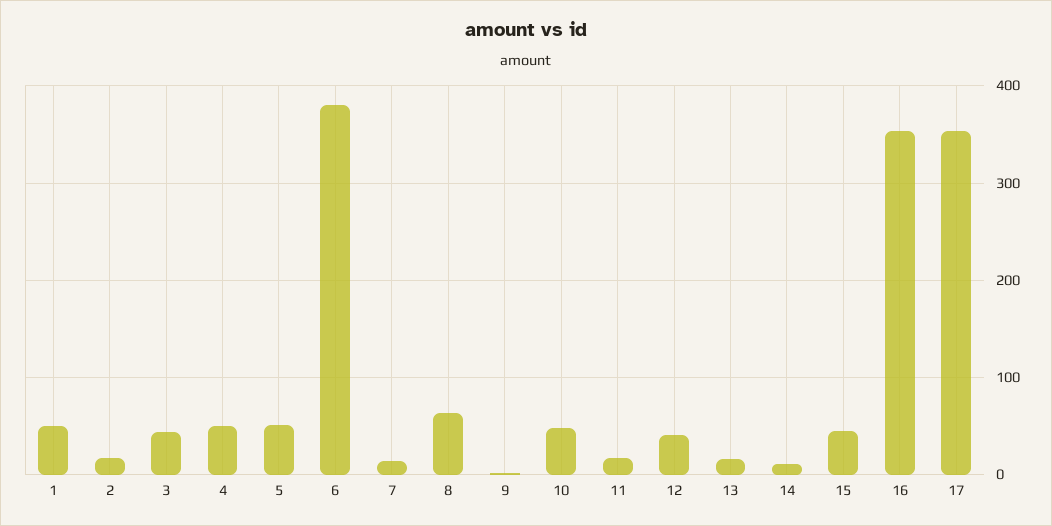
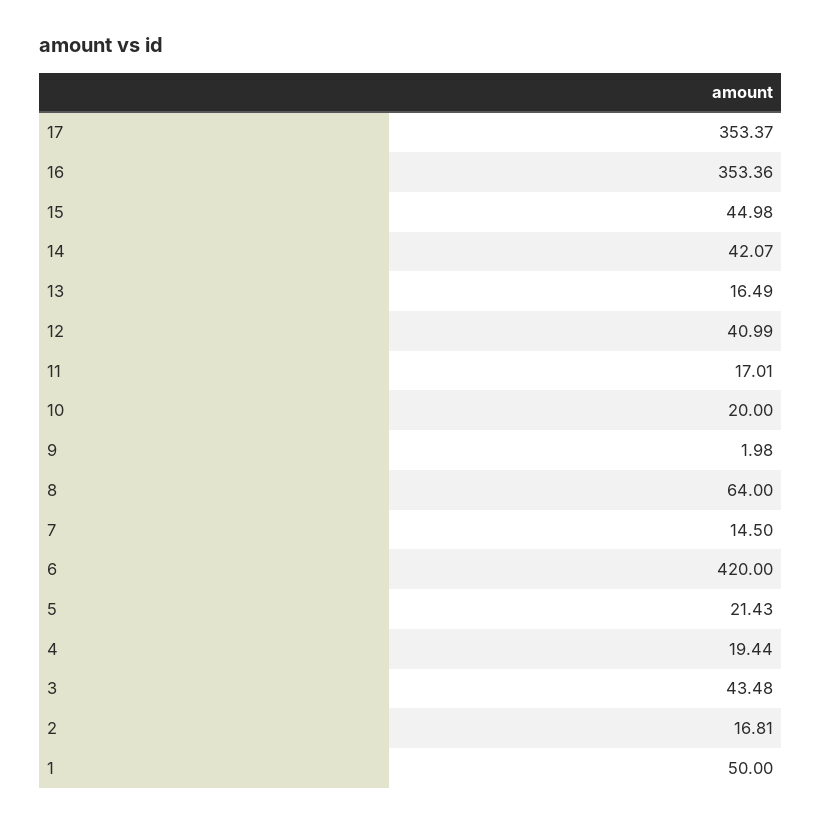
  {
    "1": 50,
    "2": 16.81,
    "3": 43.48,
-   "4": 50,
+   "4": 19.44,
-   "5": 50,
+   "5": 21.43,
-   "6": 380,
+   "6": 420,
    "7": 14.5,
    "8": 64,
    "9": 1.98,
-   "10": 50,
+   "10": 20,
    "11": 17.01,
    "12": 40.99,
    "13": 16.49,
-   "14": 10,
+   "14": 42.07,
    "15": 44.98,
    "16": 353.36,
    "17": 353.37
  }

